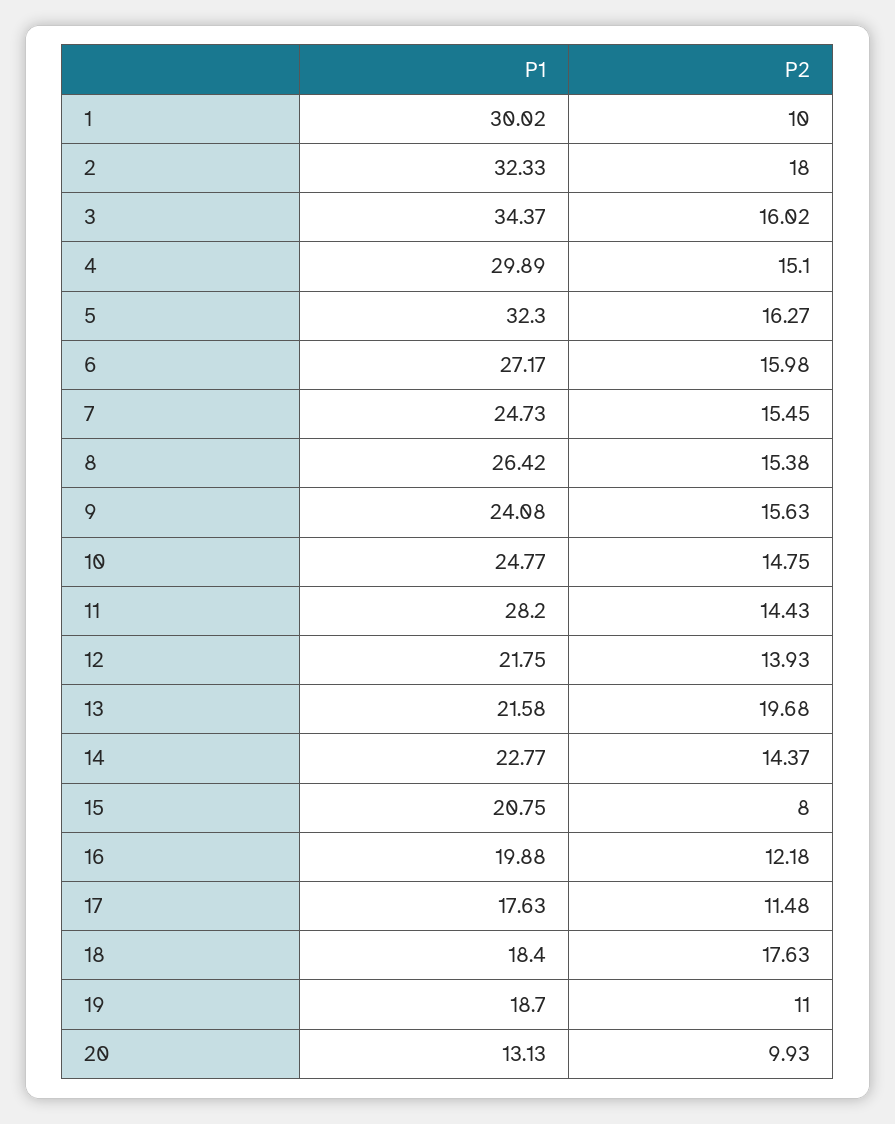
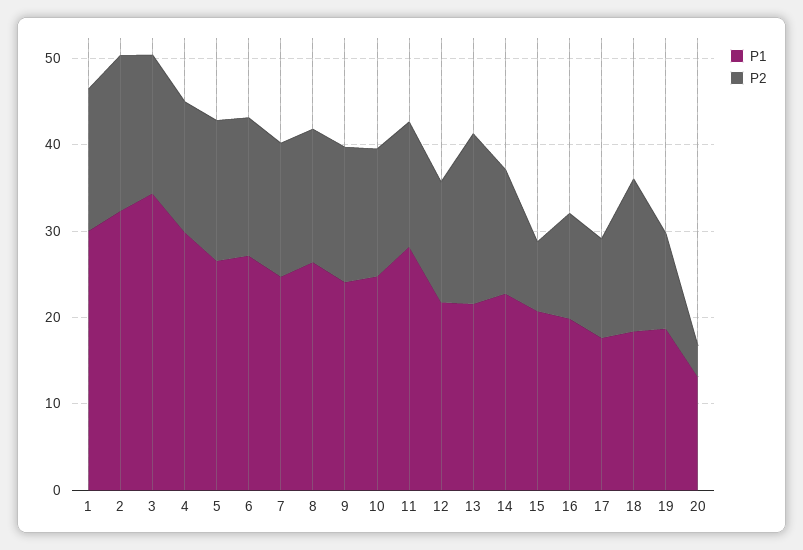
  {
    "P1": {
      "1": 30.02,
      "2": 32.33,
      "3": 34.37,
      "4": 29.89,
-     "5": 32.3,
+     "5": 26,
      "6": 27.17,
      "7": 24.73,
      "8": 26.42,
      "9": 24.08,
      "10": 24.77,
      "11": 28.2,
      "12": 21.75,
      "13": 21.58,
      "14": 22.77,
      "15": 20.75,
      "16": 19.88,
      "17": 17.63,
      "18": 18.4,
      "19": 18.7,
      "20": 13.13
    },
    "P2": {
-     "1": 10,
+     "1": 16,
      "2": 18,
      "3": 16.02,
      "4": 15.1,
      "5": 16.27,
      "6": 15.98,
      "7": 15.45,
      "8": 15.38,
      "9": 15.63,
      "10": 14.75,
      "11": 14.43,
      "12": 13.93,
      "13": 19.68,
      "14": 14.37,
      "15": 8,
      "16": 12.18,
      "17": 11.48,
      "18": 17.63,
      "19": 11,
-     "20": 9.93
+     "20": 4
    }
  }

